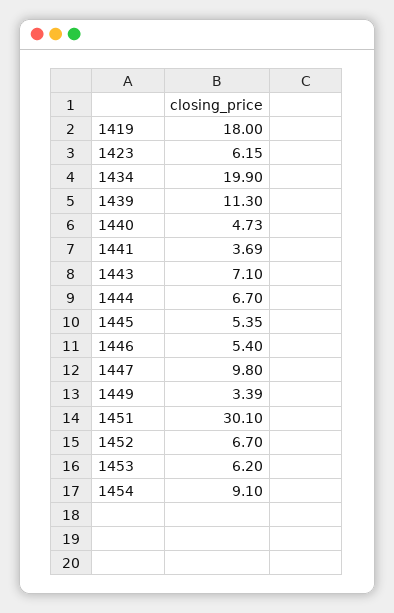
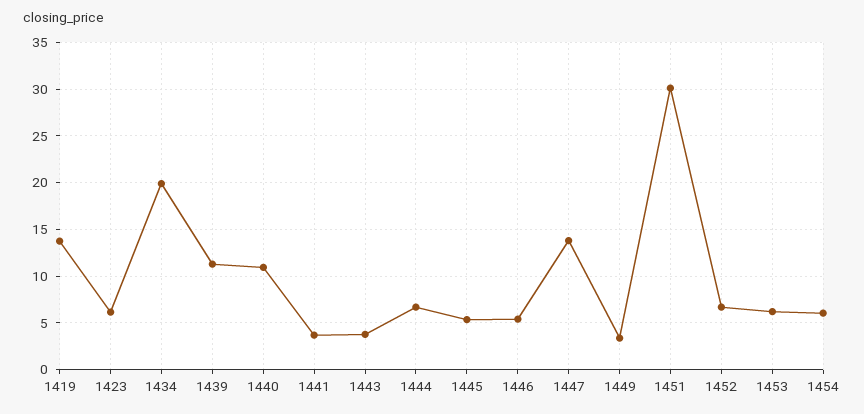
  {
-   "1419": 18,
+   "1419": 14,
    "1423": 6.15,
    "1434": 19.9,
    "1439": 11.3,
-   "1440": 4.73,
+   "1440": 11,
    "1441": 3.69,
-   "1443": 7.1,
+   "1443": 4,
    "1444": 6.7,
    "1445": 5.35,
    "1446": 5.4,
-   "1447": 9.8,
+   "1447": 14,
    "1449": 3.39,
    "1451": 30.1,
    "1452": 6.7,
    "1453": 6.2,
-   "1454": 9.1
+   "1454": 6
  }

